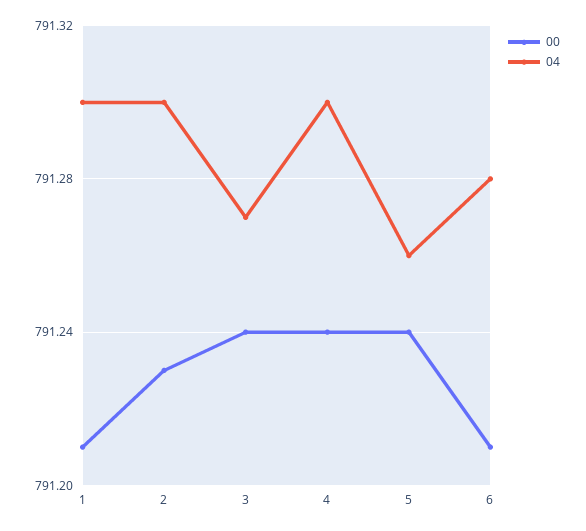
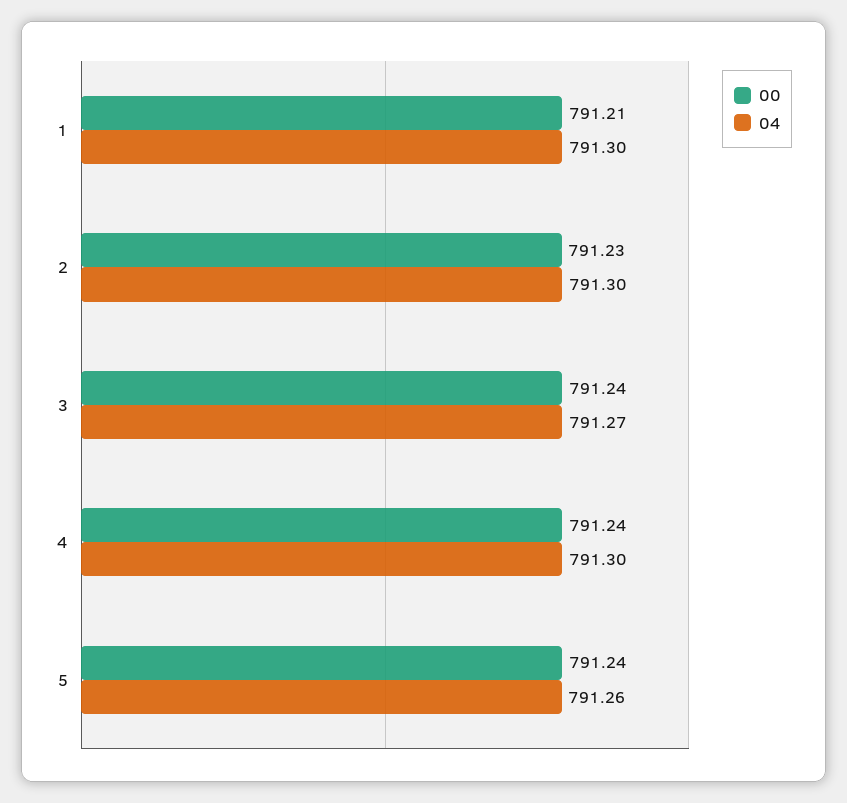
  {
    "00": {
      "1": 791.21,
      "2": 791.23,
      "3": 791.24,
      "4": 791.24,
-     "5": 791.24,
+     "5": 791.24
-     "6": 791.21
    },
    "04": {
      "1": 791.3,
      "2": 791.3,
      "3": 791.27,
      "4": 791.3,
-     "5": 791.26,
+     "5": 791.26
-     "6": 791.28
    }
  }

